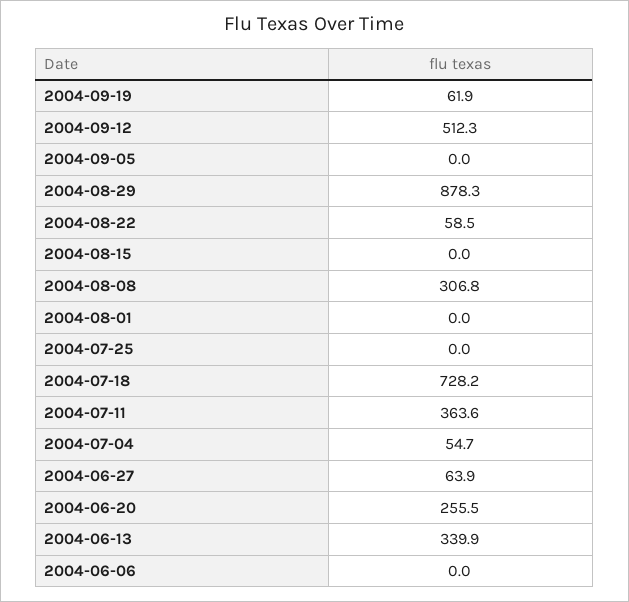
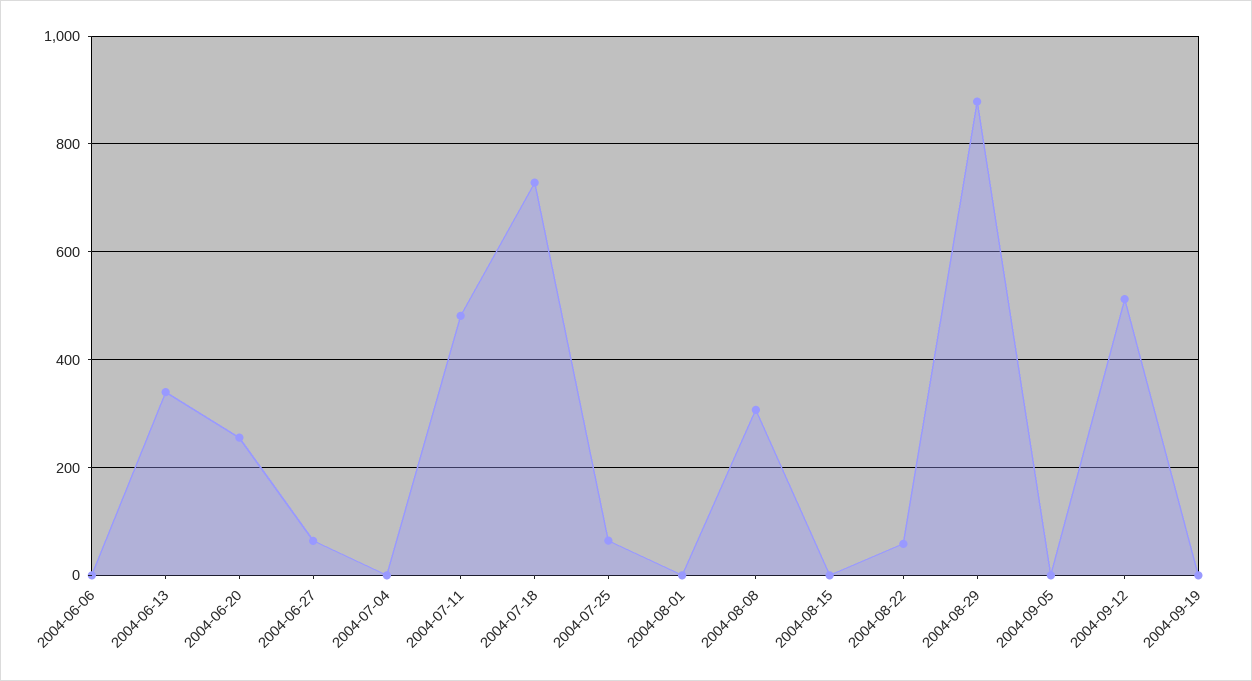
  {
-   "2004-09-19": 61.9,
+   "2004-09-19": 0,
    "2004-09-12": 512.3,
    "2004-09-05": 0,
    "2004-08-29": 878.3,
    "2004-08-22": 58.5,
    "2004-08-15": 0,
    "2004-08-08": 306.8,
    "2004-08-01": 0,
-   "2004-07-25": 0,
+   "2004-07-25": 60,
    "2004-07-18": 728.2,
-   "2004-07-11": 363.6,
+   "2004-07-11": 480,
-   "2004-07-04": 54.7,
+   "2004-07-04": 0,
    "2004-06-27": 63.9,
    "2004-06-20": 255.5,
    "2004-06-13": 339.9,
    "2004-06-06": 0
  }

